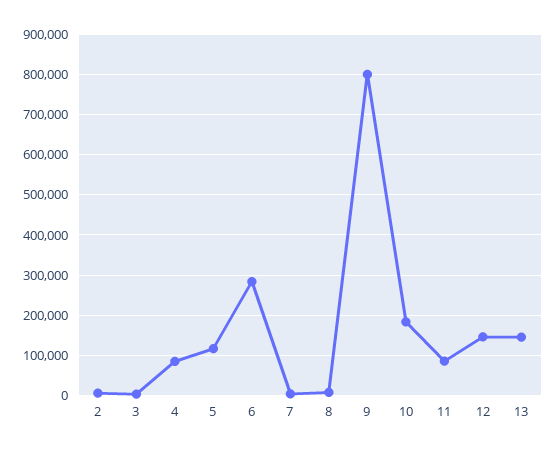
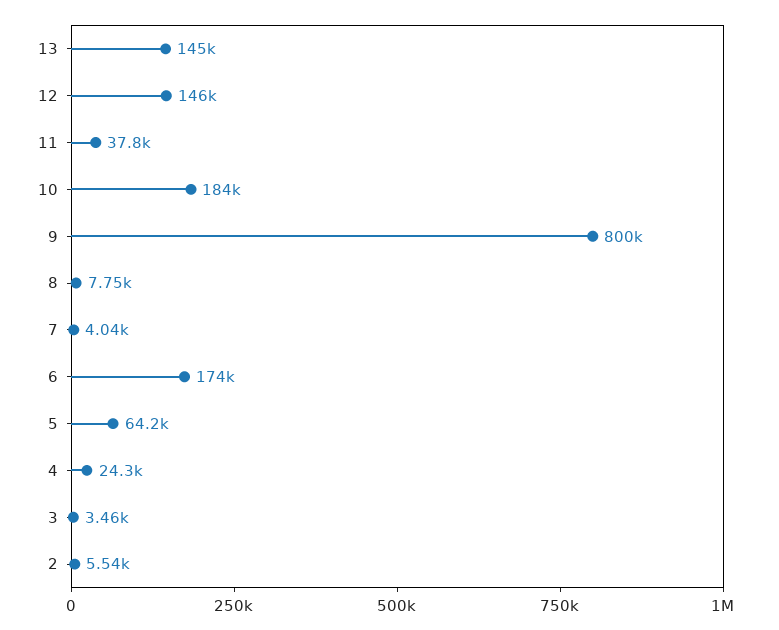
  {
    "2": 5540,
    "3": 3460,
-   "4": 80000,
+   "4": 24300,
-   "5": 120000,
+   "5": 64200,
-   "6": 280000,
+   "6": 174000,
    "7": 4040,
    "8": 7750,
    "9": 800000,
    "10": 184000,
-   "11": 80000,
+   "11": 37800,
    "12": 146000,
    "13": 145000
  }

